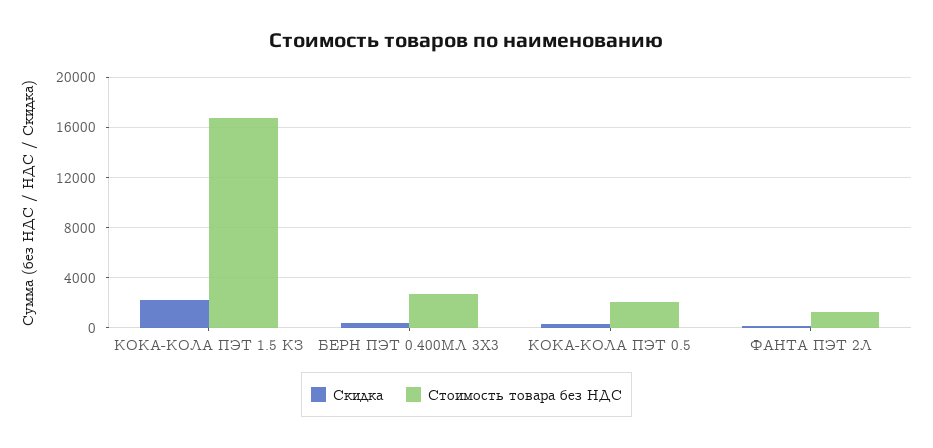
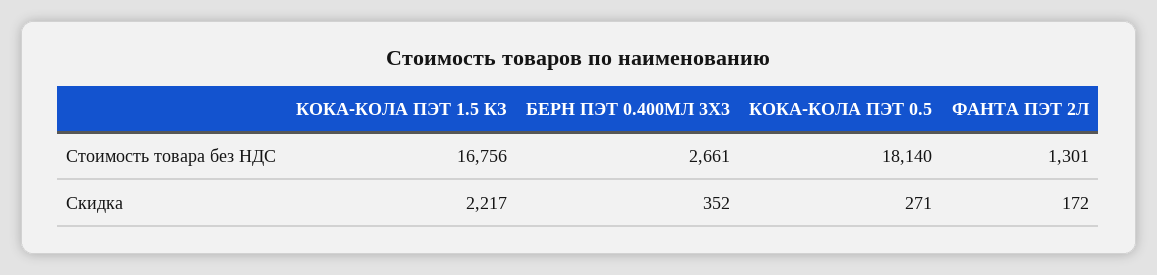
  {
    "Скидка": {
      "КОКА-КОЛА ПЭТ 1.5 КЗ": 2217,
      "БЕРН ПЭТ 0.400МЛ 3X3": 352,
      "КОКА-КОЛА ПЭТ 0.5": 271,
      "ФАНТА ПЭТ 2Л": 172
    },
    "Стоимость товара без НДС": {
      "КОКА-КОЛА ПЭТ 1.5 КЗ": 16756,
      "БЕРН ПЭТ 0.400МЛ 3X3": 2661,
-     "КОКА-КОЛА ПЭТ 0.5": 2000,
+     "КОКА-КОЛА ПЭТ 0.5": 18140,
      "ФАНТА ПЭТ 2Л": 1301
    }
  }

